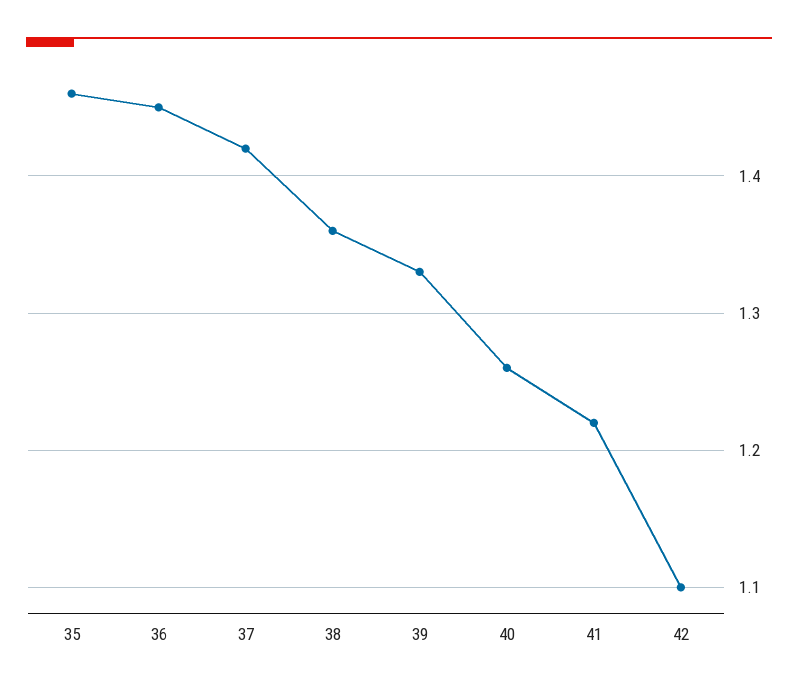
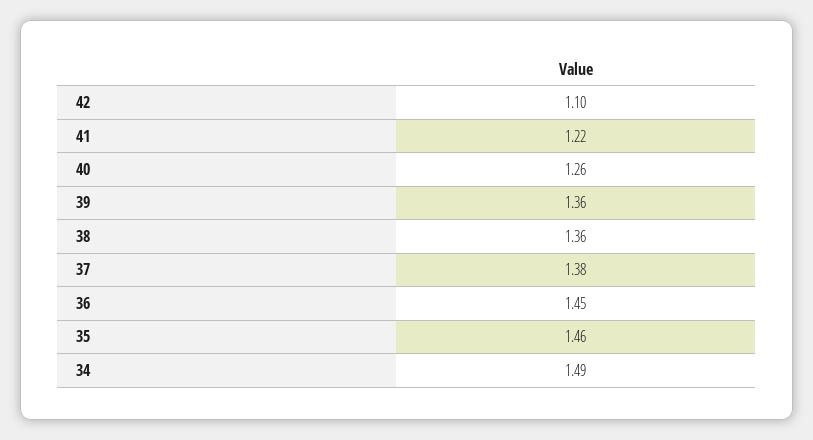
  {
    "35": 1.46,
    "36": 1.45,
-   "37": 1.42,
+   "37": 1.38,
    "38": 1.36,
-   "39": 1.33,
+   "39": 1.36,
    "40": 1.26,
    "41": 1.22,
-   "42": 1.1
+   "42": 1.1,
+   "34": 1.49
  }

